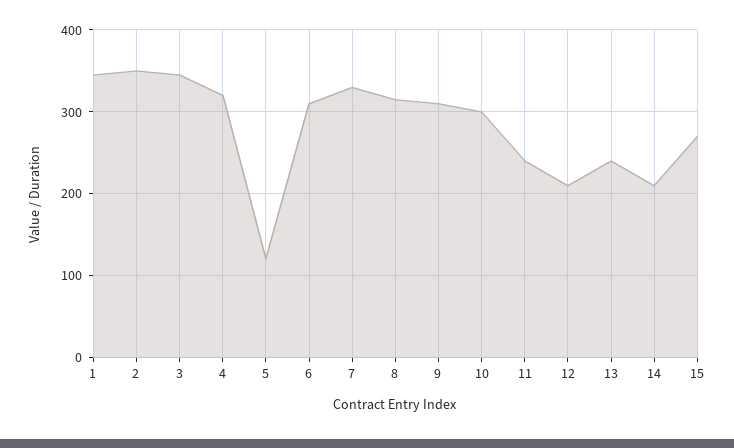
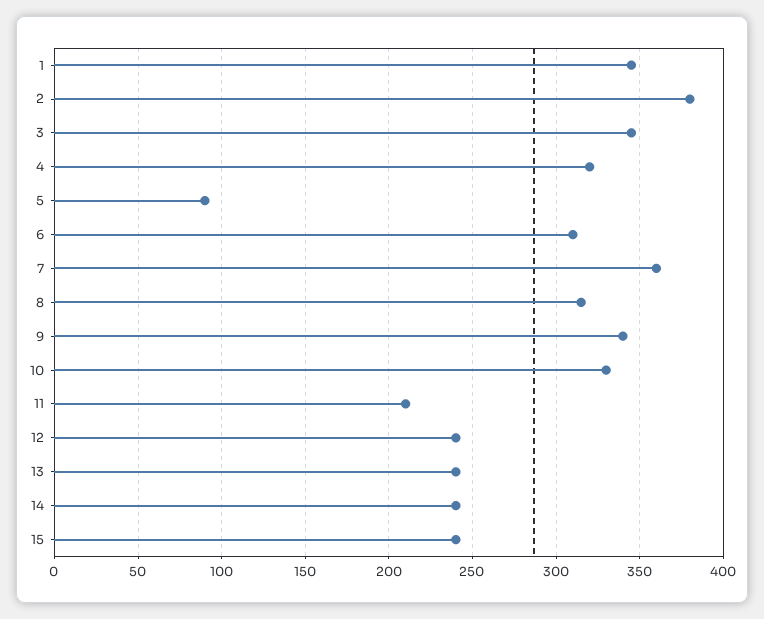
  {
    "1": 345,
-   "2": 350,
+   "2": 380,
    "3": 345,
    "4": 320,
-   "5": 120,
+   "5": 90,
    "6": 310,
-   "7": 330,
+   "7": 360,
    "8": 315,
-   "9": 310,
+   "9": 340,
-   "10": 300,
+   "10": 330,
-   "11": 240,
+   "11": 210,
-   "12": 210,
+   "12": 240,
    "13": 240,
-   "14": 210,
+   "14": 240,
-   "15": 270
+   "15": 240
  }

